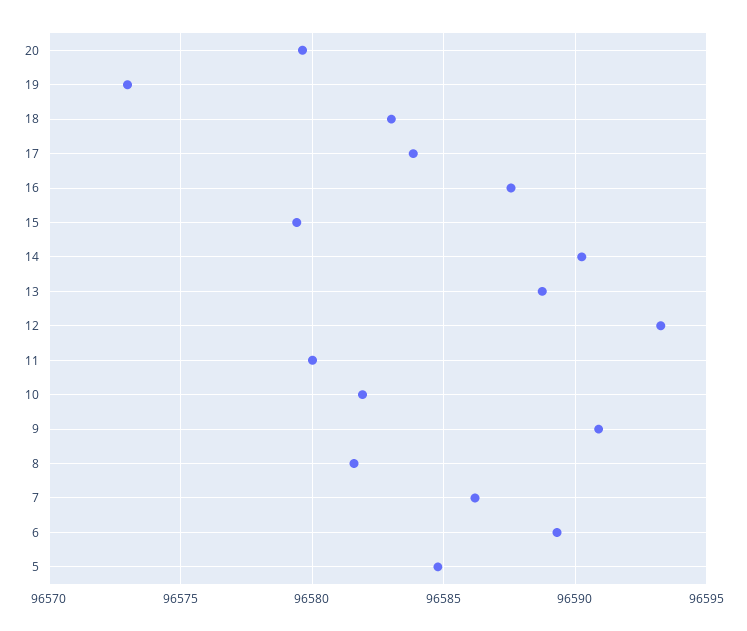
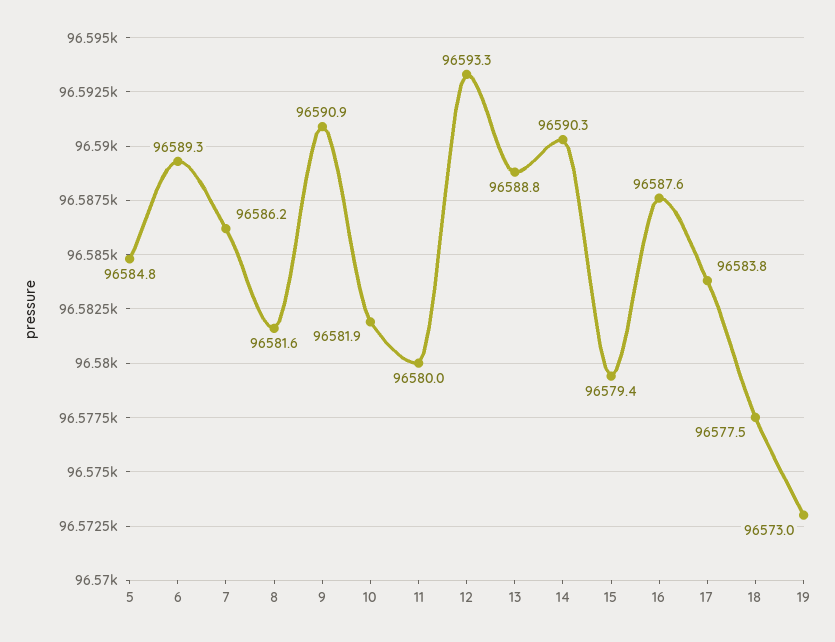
  {
-   "20": 96579.5,
    "19": 96573,
-   "18": 96583,
+   "18": 96577.5,
    "17": 96583.8,
    "16": 96587.6,
    "15": 96579.4,
    "14": 96590.3,
    "13": 96588.8,
    "12": 96593.3,
    "11": 96580,
    "10": 96581.9,
    "9": 96590.9,
    "8": 96581.6,
    "7": 96586.2,
    "6": 96589.3,
    "5": 96584.8
  }

